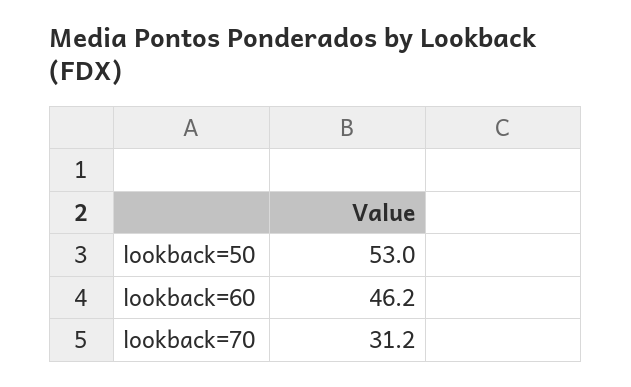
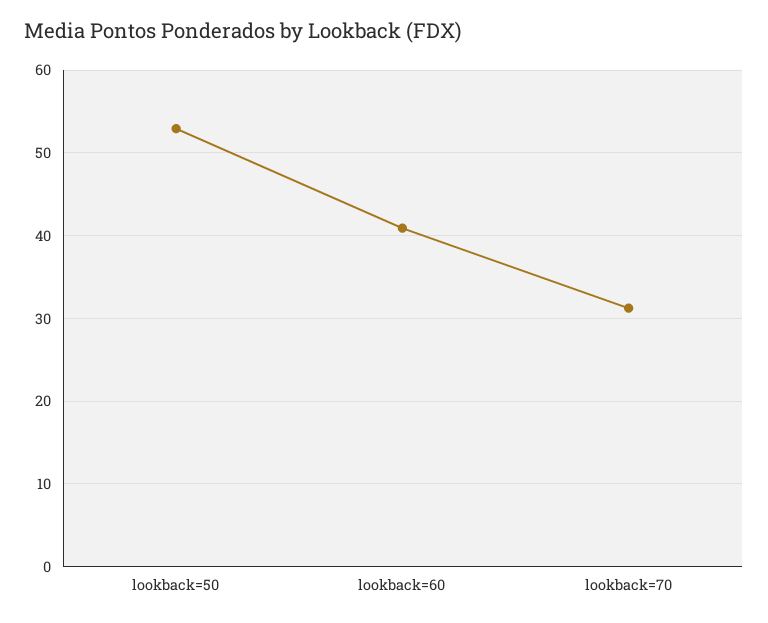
  {
    "lookback=50": 53,
-   "lookback=60": 46.2,
+   "lookback=60": 41,
    "lookback=70": 31.2
  }

